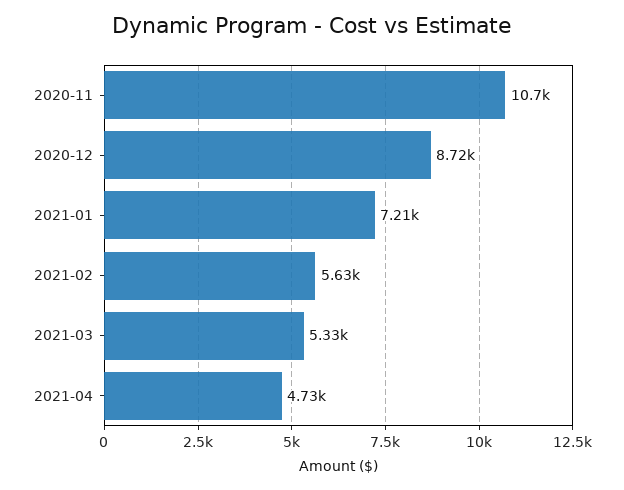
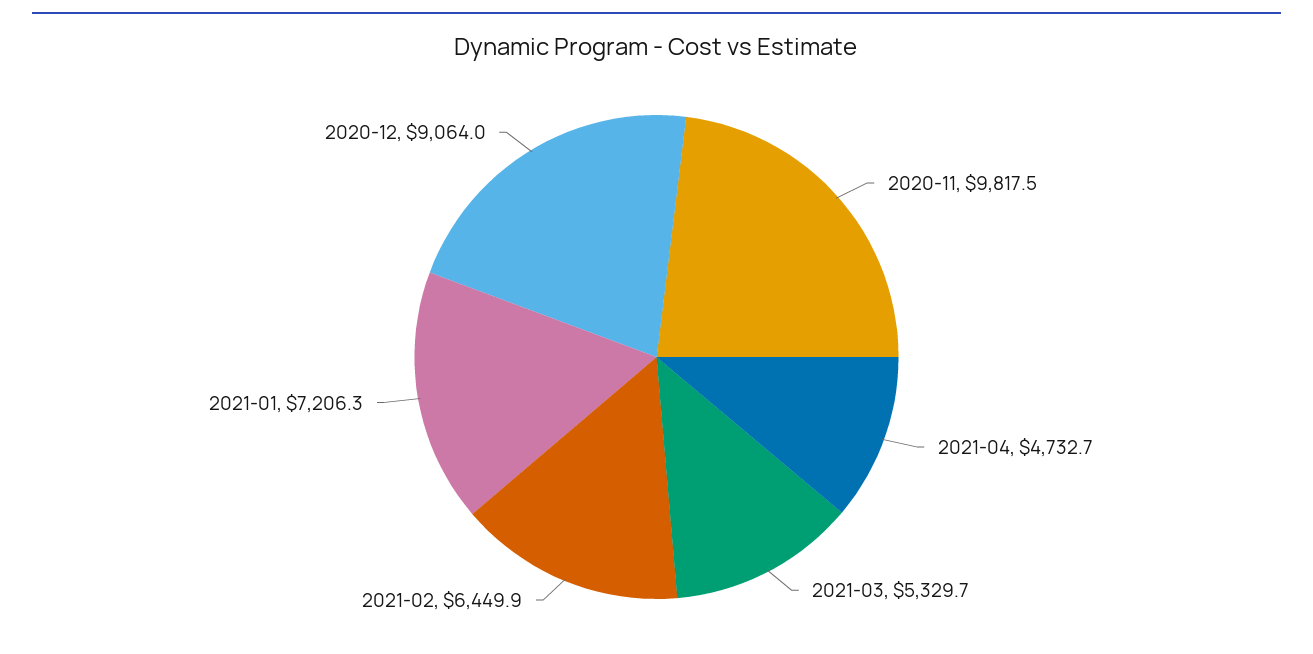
  {
-   "2020-11": 10700,
+   "2020-11": 9817.5,
-   "2020-12": 8720,
+   "2020-12": 9064,
    "2021-01": 7206.3,
-   "2021-02": 5630,
+   "2021-02": 6449.9,
    "2021-03": 5329.7,
    "2021-04": 4732.7
  }

